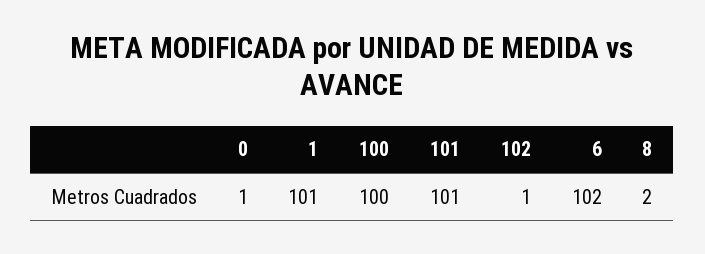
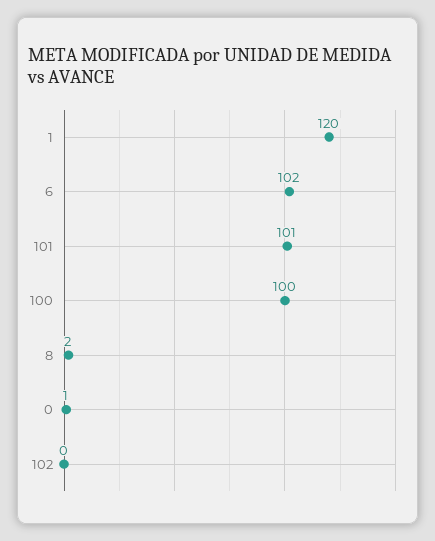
  {
    "0": 1,
-   "1": 101,
+   "1": 120,
    "100": 100,
    "101": 101,
-   "102": 1,
+   "102": 0,
    "6": 102,
    "8": 2
  }

